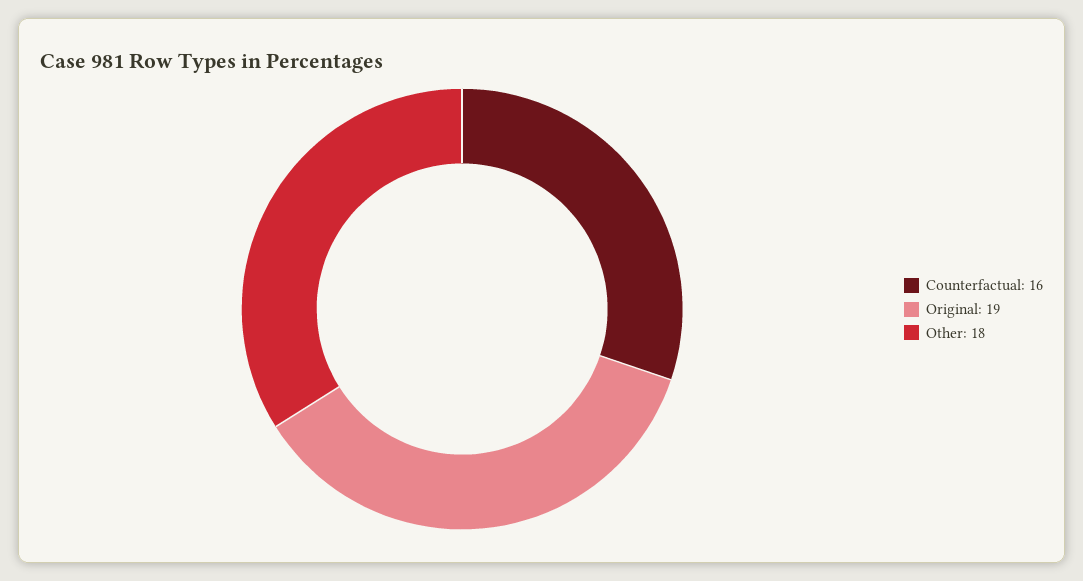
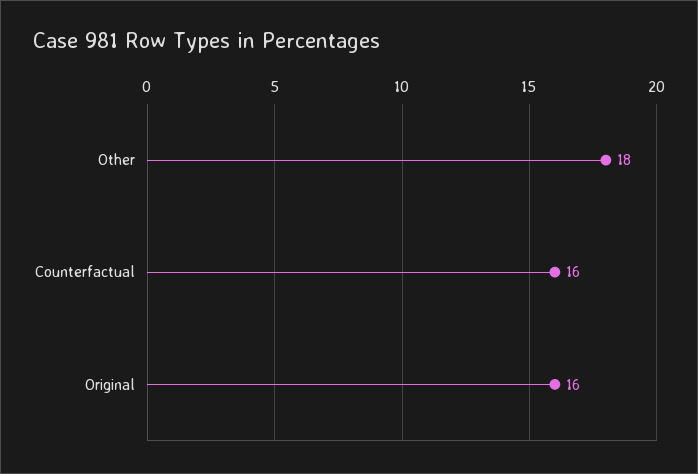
  {
    "Counterfactual": 16,
-   "Original": 19,
+   "Original": 16,
    "Other": 18
  }

